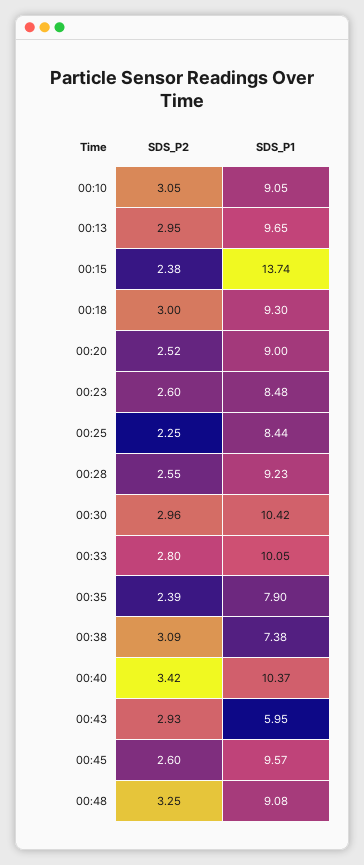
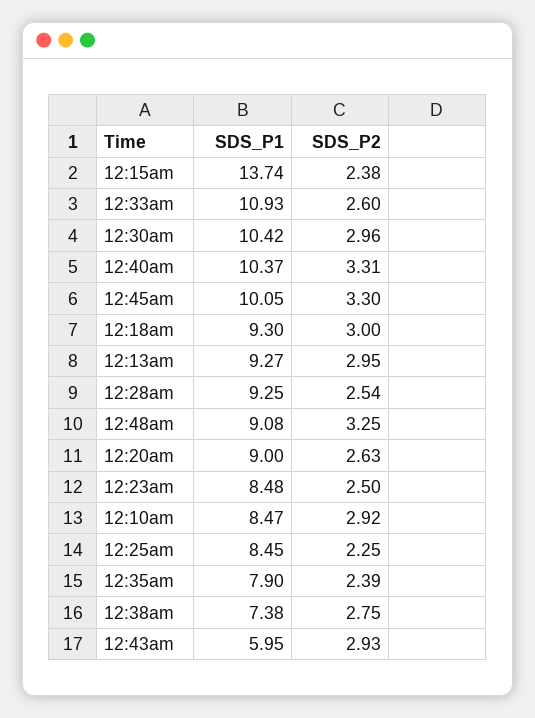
  {
    "SDS_P2": {
-     "00:10": 3.05,
+     "00:10": 2.92,
      "00:13": 2.95,
      "00:15": 2.38,
      "00:18": 3,
-     "00:20": 2.52,
+     "00:20": 2.63,
-     "00:23": 2.6,
+     "00:23": 2.5,
      "00:25": 2.25,
-     "00:28": 2.55,
+     "00:28": 2.54,
      "00:30": 2.96,
-     "00:33": 2.8,
+     "00:33": 2.6,
      "00:35": 2.39,
-     "00:38": 3.09,
+     "00:38": 2.75,
-     "00:40": 3.42,
+     "00:40": 3.31,
      "00:43": 2.93,
-     "00:45": 2.6,
+     "00:45": 3.3,
      "00:48": 3.25
    },
    "SDS_P1": {
-     "00:10": 9.05,
+     "00:10": 8.47,
-     "00:13": 9.65,
+     "00:13": 9.27,
      "00:15": 13.74,
      "00:18": 9.3,
      "00:20": 9,
      "00:23": 8.48,
-     "00:25": 8.44,
+     "00:25": 8.45,
-     "00:28": 9.23,
+     "00:28": 9.25,
      "00:30": 10.42,
-     "00:33": 10.05,
+     "00:33": 10.93,
      "00:35": 7.9,
      "00:38": 7.38,
      "00:40": 10.37,
      "00:43": 5.95,
-     "00:45": 9.57,
+     "00:45": 10.05,
      "00:48": 9.08
    }
  }

